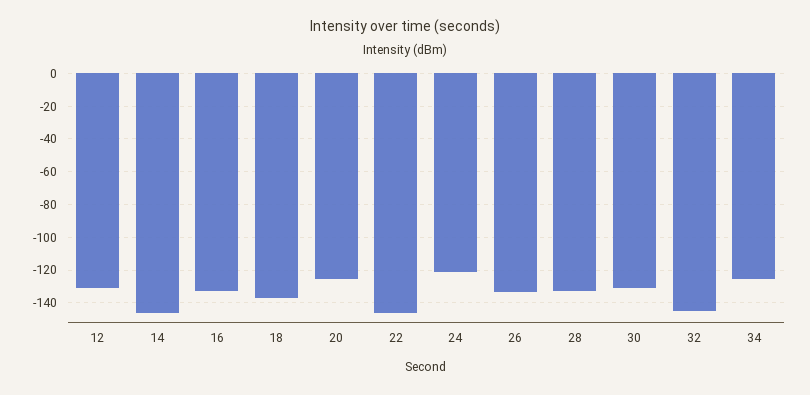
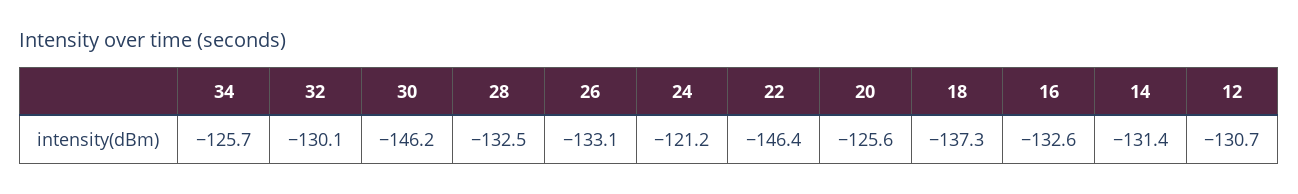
  {
    "12": -130.7,
-   "14": -145,
+   "14": -131.4,
    "16": -132.6,
    "18": -137.3,
    "20": -125.6,
    "22": -146.4,
    "24": -121.2,
    "26": -133.1,
    "28": -132.5,
-   "30": -130,
+   "30": -146.2,
-   "32": -145,
+   "32": -130.1,
    "34": -125.7
  }

